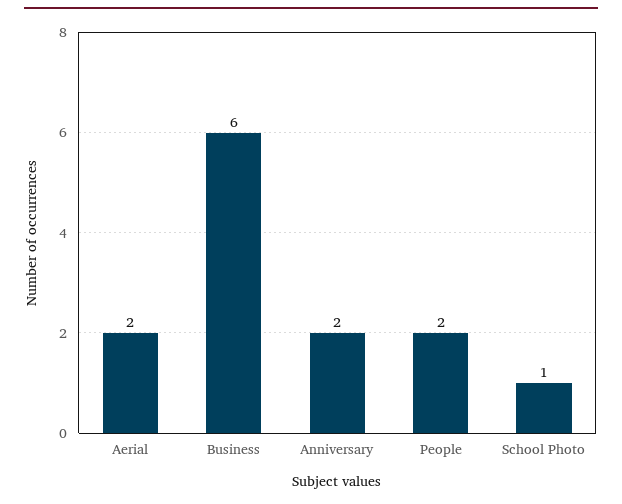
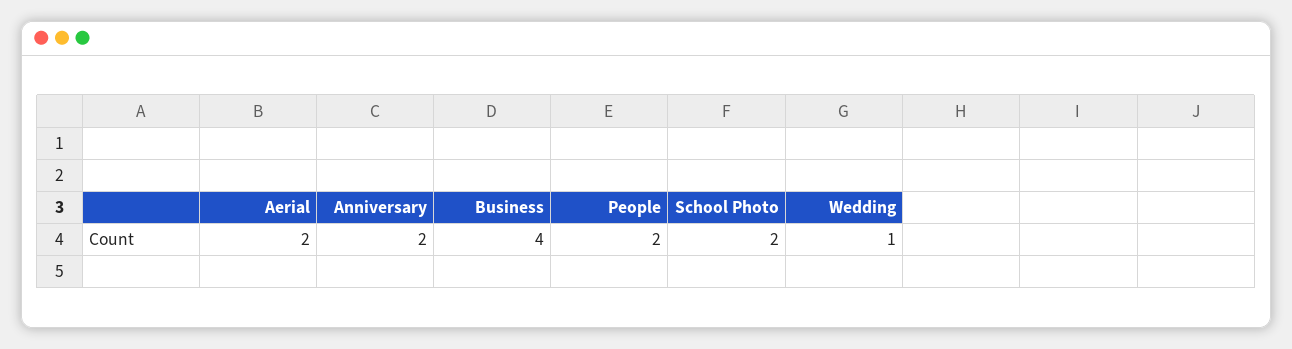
  {
    "Aerial": 2,
-   "Business": 6,
+   "Business": 4,
    "Anniversary": 2,
    "People": 2,
-   "School Photo": 1
+   "School Photo": 2,
+   "Wedding": 1
  }

